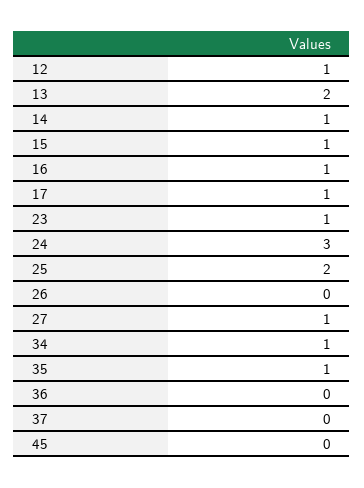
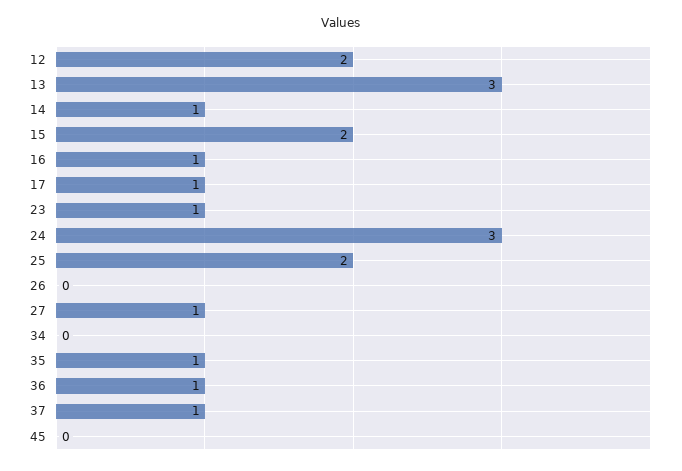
  {
-   "12": 1,
+   "12": 2,
-   "13": 2,
+   "13": 3,
    "14": 1,
-   "15": 1,
+   "15": 2,
    "16": 1,
    "17": 1,
    "23": 1,
    "24": 3,
    "25": 2,
    "26": 0,
    "27": 1,
-   "34": 1,
+   "34": 0,
    "35": 1,
-   "36": 0,
+   "36": 1,
-   "37": 0,
+   "37": 1,
    "45": 0
  }

